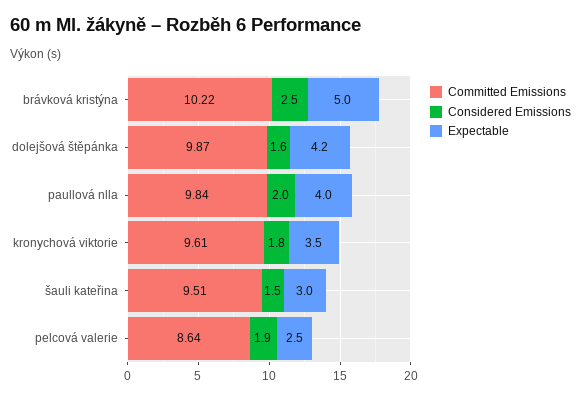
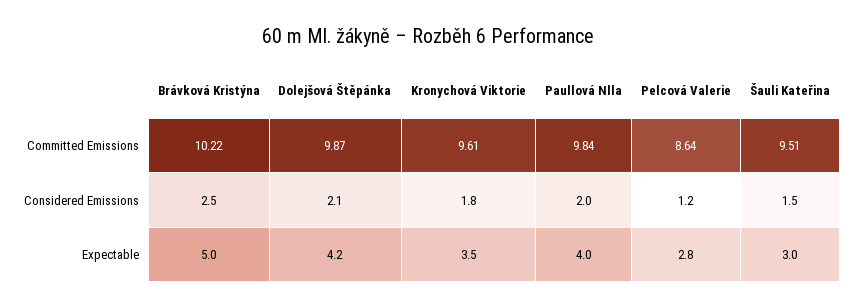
  {
    "Committed Emissions": {
      "brávková kristýna": 10.22,
      "dolejšová štěpánka": 9.87,
      "paullová nlla": 9.84,
      "kronychová viktorie": 9.61,
      "šauli kateřina": 9.51,
      "pelcová valerie": 8.64
    },
    "Considered Emissions": {
      "brávková kristýna": 2.5,
-     "dolejšová štěpánka": 1.6,
+     "dolejšová štěpánka": 2.1,
      "paullová nlla": 2,
      "kronychová viktorie": 1.8,
      "šauli kateřina": 1.5,
-     "pelcová valerie": 1.9
+     "pelcová valerie": 1.2
    },
    "Expectable": {
      "brávková kristýna": 5,
      "dolejšová štěpánka": 4.2,
      "paullová nlla": 4,
      "kronychová viktorie": 3.5,
      "šauli kateřina": 3,
-     "pelcová valerie": 2.5
+     "pelcová valerie": 2.8
    }
  }

